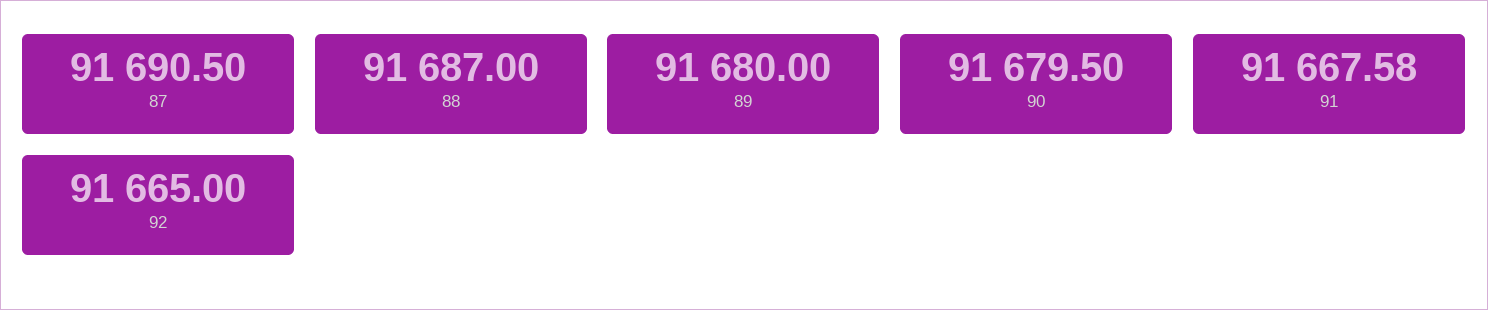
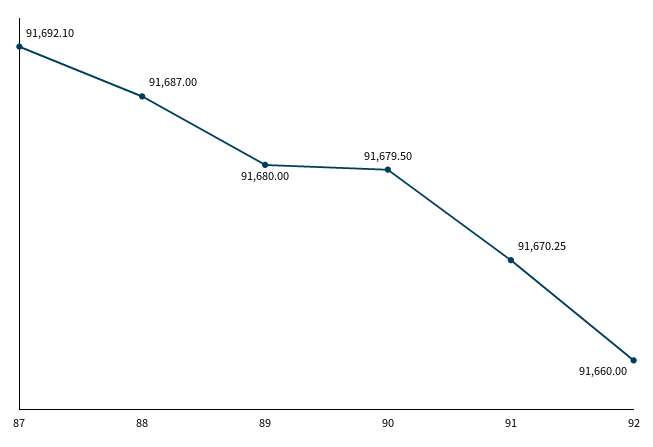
  {
-   "87": 91690.5,
+   "87": 91692.1,
    "88": 91687,
    "89": 91680,
    "90": 91679.5,
-   "91": 91667.58,
+   "91": 91670.25,
-   "92": 91665
+   "92": 91660
  }

